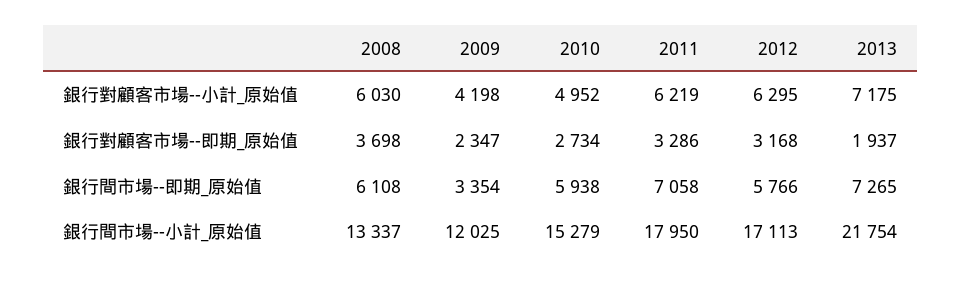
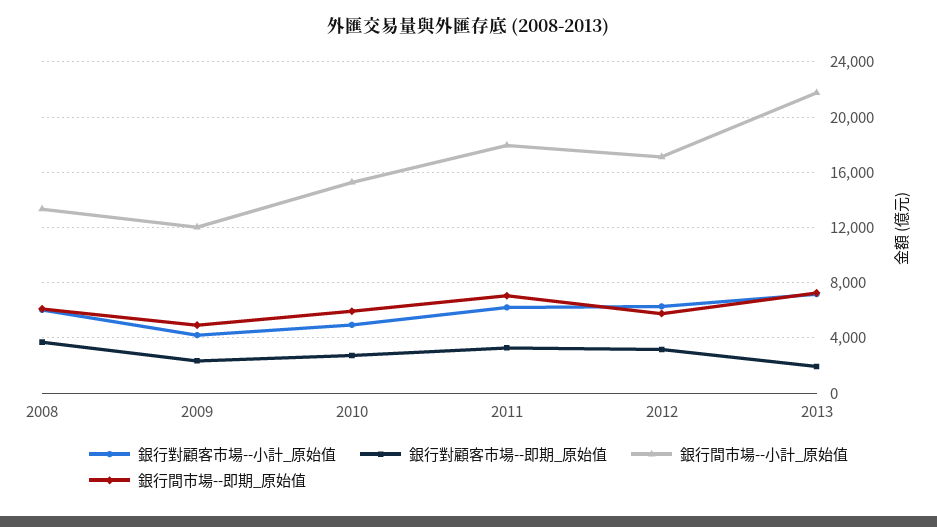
  {
    "銀行對顧客市場--小計_原始值": {
      "2008": 6030,
      "2009": 4198,
      "2010": 4952,
      "2011": 6219,
      "2012": 6295,
      "2013": 7175
    },
    "銀行對顧客市場--即期_原始值": {
      "2008": 3698,
      "2009": 2347,
      "2010": 2734,
      "2011": 3286,
      "2012": 3168,
      "2013": 1937
    },
    "銀行間市場--即期_原始值": {
      "2008": 6108,
-     "2009": 3354,
+     "2009": 5000,
      "2010": 5938,
      "2011": 7058,
      "2012": 5766,
      "2013": 7265
    },
    "銀行間市場--小計_原始值": {
      "2008": 13337,
      "2009": 12025,
      "2010": 15279,
      "2011": 17950,
      "2012": 17113,
      "2013": 21754
    }
  }

